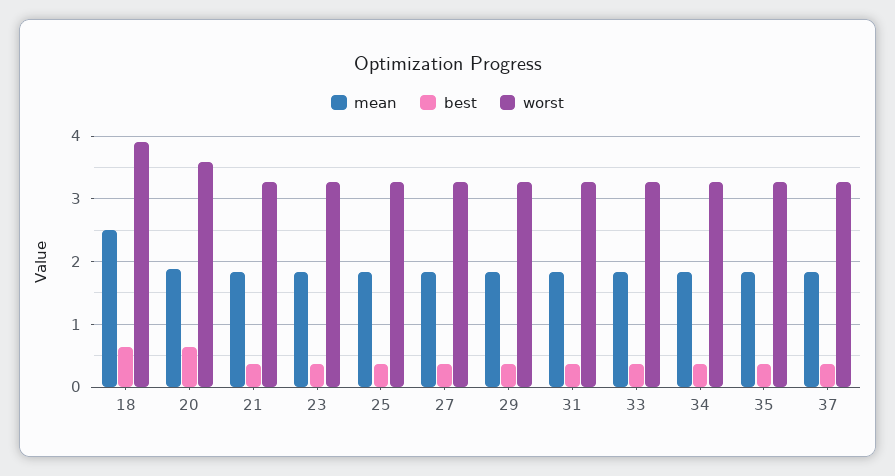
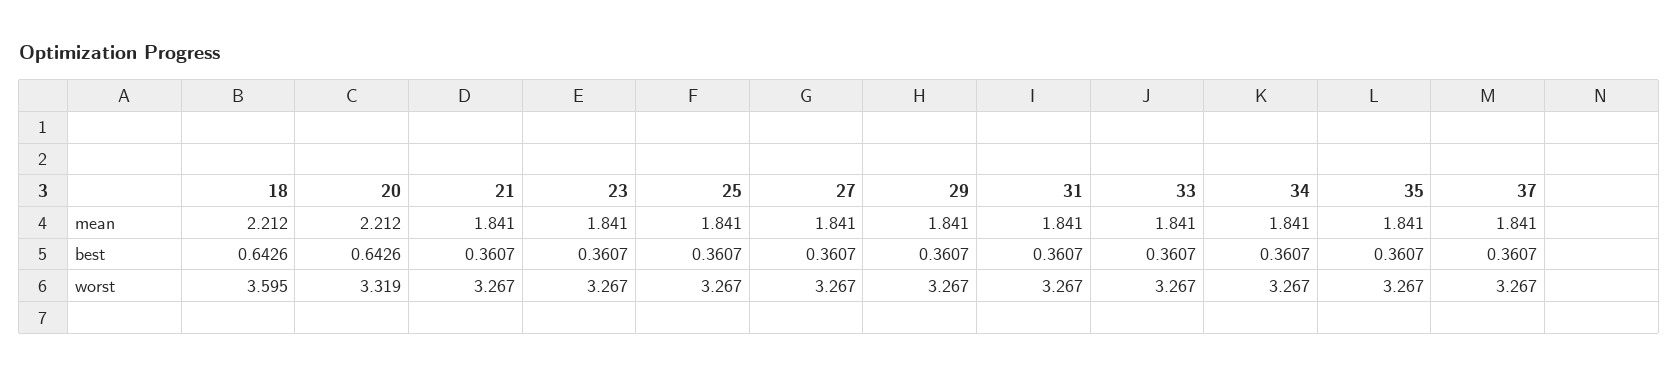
  {
    "mean": {
-     "18": 2.5,
+     "18": 2.212,
-     "20": 1.9,
+     "20": 2.212,
      "21": 1.841,
      "23": 1.841,
      "25": 1.841,
      "27": 1.841,
      "29": 1.841,
      "31": 1.841,
      "33": 1.841,
      "34": 1.841,
      "35": 1.841,
      "37": 1.841
    },
    "best": {
      "18": 0.6426,
      "20": 0.6426,
      "21": 0.3607,
      "23": 0.3607,
      "25": 0.3607,
      "27": 0.3607,
      "29": 0.3607,
      "31": 0.3607,
      "33": 0.3607,
      "34": 0.3607,
      "35": 0.3607,
      "37": 0.3607
    },
    "worst": {
-     "18": 3.9,
+     "18": 3.595,
-     "20": 3.6,
+     "20": 3.319,
      "21": 3.267,
      "23": 3.267,
      "25": 3.267,
      "27": 3.267,
      "29": 3.267,
      "31": 3.267,
      "33": 3.267,
      "34": 3.267,
      "35": 3.267,
      "37": 3.267
    }
  }

